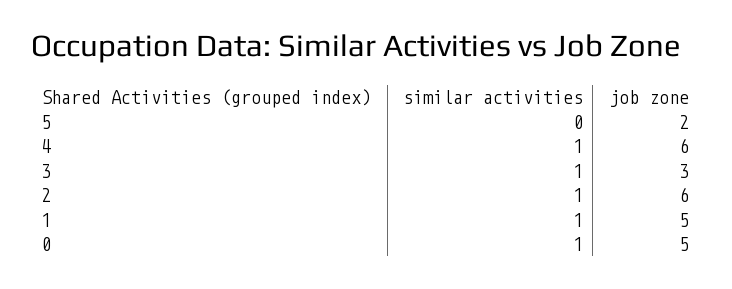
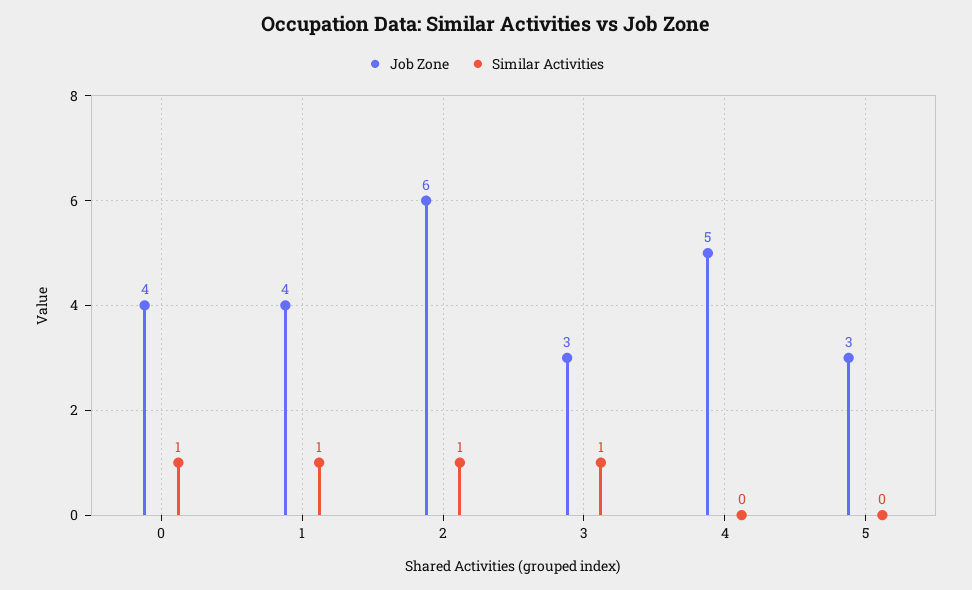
  {
    "similar activities": {
      "5": 0,
-     "4": 1,
+     "4": 0,
      "3": 1,
      "2": 1,
      "1": 1,
      "0": 1
    },
    "job zone": {
-     "5": 2,
+     "5": 3,
-     "4": 6,
+     "4": 5,
      "3": 3,
      "2": 6,
-     "1": 5,
+     "1": 4,
-     "0": 5
+     "0": 4
    }
  }

